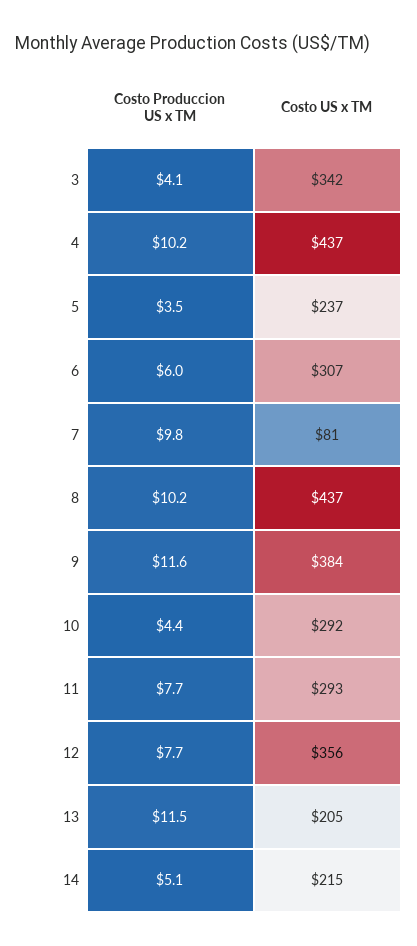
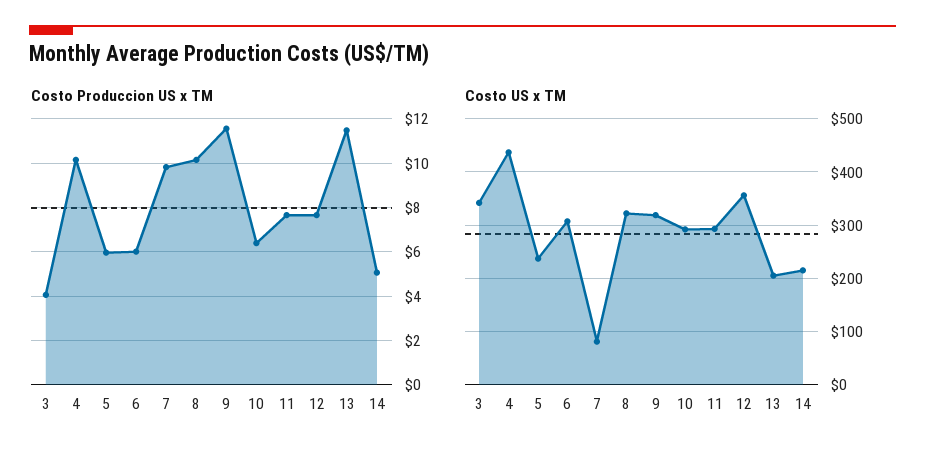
  {
    "Costo Produccion US x TM": {
      "3": 4.1,
      "4": 10.2,
-     "5": 3.5,
+     "5": 6,
      "6": 6,
      "7": 9.8,
      "8": 10.2,
      "9": 11.6,
-     "10": 4.4,
+     "10": 6.5,
      "11": 7.7,
      "12": 7.7,
      "13": 11.5,
      "14": 5.1
    },
    "Costo US x TM": {
      "3": 342,
      "4": 437,
      "5": 237,
      "6": 307,
      "7": 81,
-     "8": 437,
+     "8": 320,
-     "9": 384,
+     "9": 320,
      "10": 292,
      "11": 293,
      "12": 356,
      "13": 205,
      "14": 215
    }
  }

